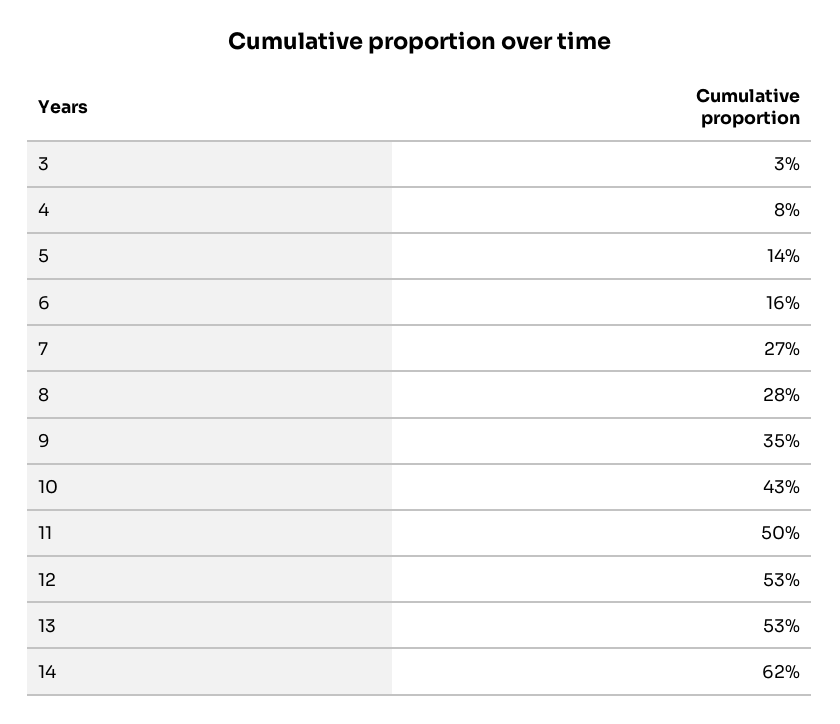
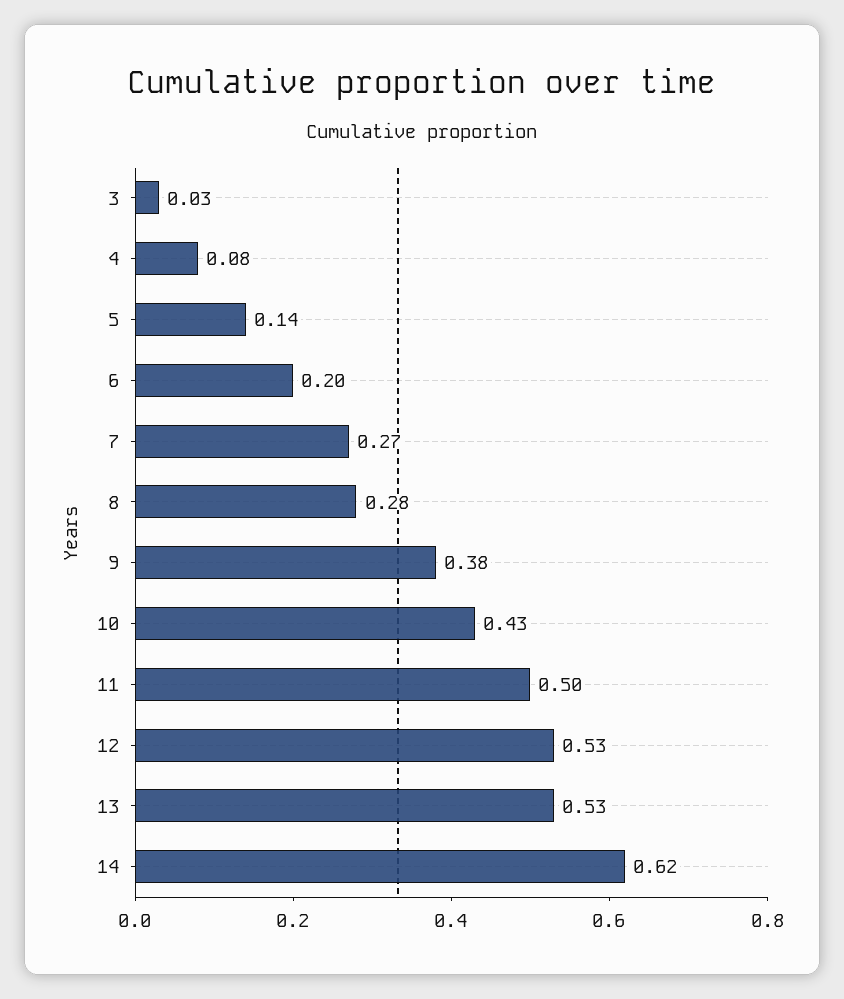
  {
    "3": 0.03,
    "4": 0.08,
    "5": 0.14,
-   "6": 0.16,
+   "6": 0.2,
    "7": 0.27,
    "8": 0.28,
-   "9": 0.35,
+   "9": 0.38,
    "10": 0.43,
    "11": 0.5,
    "12": 0.53,
    "13": 0.53,
    "14": 0.62
  }

